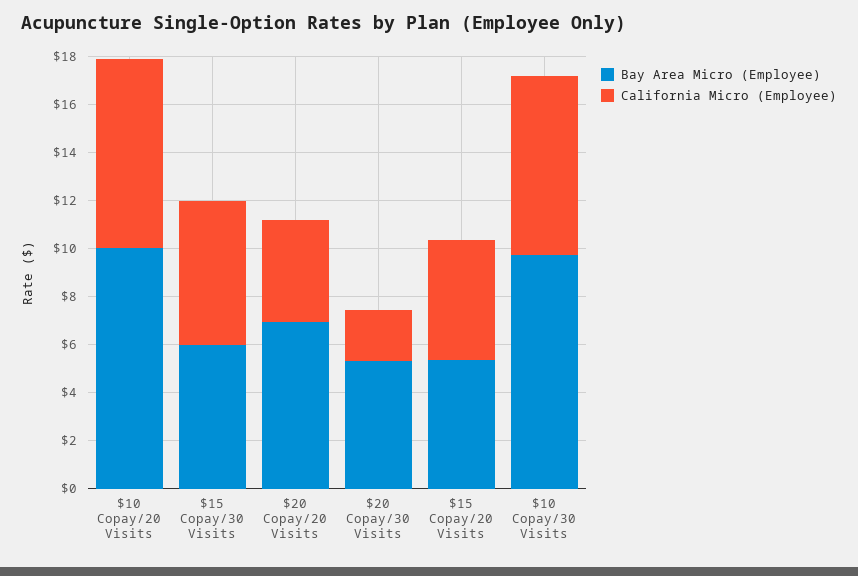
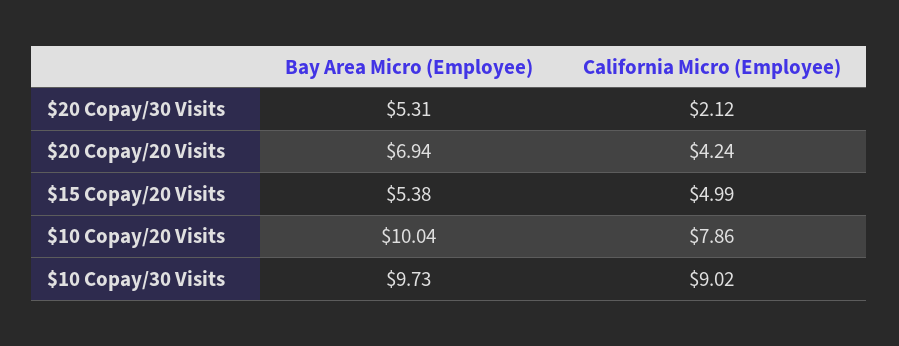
  {
    "Bay Area Micro (Employee)": {
      "$10 Copay/20 Visits": 10.04,
-     "$15 Copay/30 Visits": 6,
      "$20 Copay/20 Visits": 6.94,
      "$20 Copay/30 Visits": 5.31,
      "$15 Copay/20 Visits": 5.38,
      "$10 Copay/30 Visits": 9.73
    },
    "California Micro (Employee)": {
      "$10 Copay/20 Visits": 7.86,
-     "$15 Copay/30 Visits": 6,
      "$20 Copay/20 Visits": 4.24,
      "$20 Copay/30 Visits": 2.12,
      "$15 Copay/20 Visits": 4.99,
-     "$10 Copay/30 Visits": 7.5
+     "$10 Copay/30 Visits": 9.02
    }
  }

